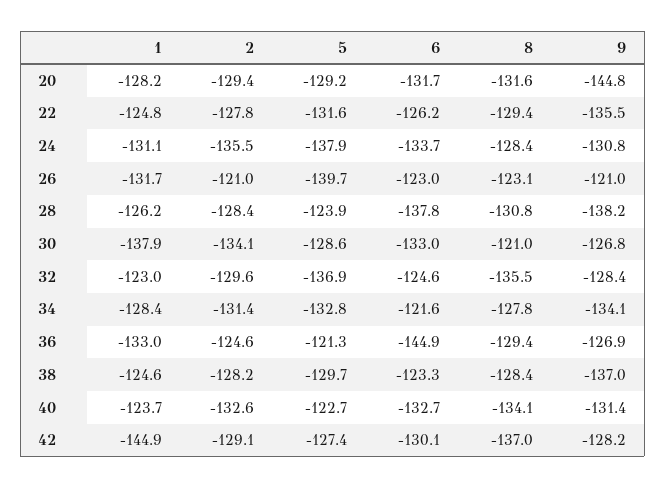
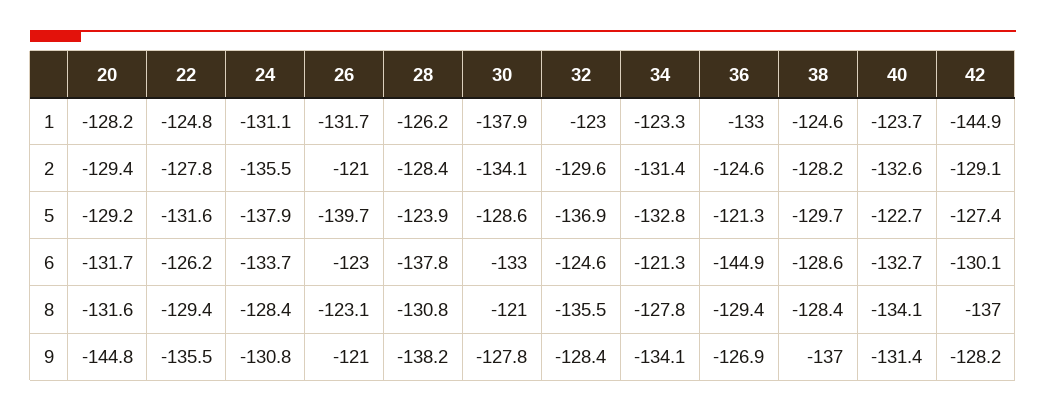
  {
    "1": {
      "20": -128.2,
      "22": -124.8,
      "24": -131.1,
      "26": -131.7,
      "28": -126.2,
      "30": -137.9,
      "32": -123,
-     "34": -128.4,
+     "34": -123.3,
      "36": -133,
      "38": -124.6,
      "40": -123.7,
      "42": -144.9
    },
    "2": {
      "20": -129.4,
      "22": -127.8,
      "24": -135.5,
      "26": -121,
      "28": -128.4,
      "30": -134.1,
      "32": -129.6,
      "34": -131.4,
      "36": -124.6,
      "38": -128.2,
      "40": -132.6,
      "42": -129.1
    },
    "5": {
      "20": -129.2,
      "22": -131.6,
      "24": -137.9,
      "26": -139.7,
      "28": -123.9,
      "30": -128.6,
      "32": -136.9,
      "34": -132.8,
      "36": -121.3,
      "38": -129.7,
      "40": -122.7,
      "42": -127.4
    },
    "6": {
      "20": -131.7,
      "22": -126.2,
      "24": -133.7,
      "26": -123,
      "28": -137.8,
      "30": -133,
      "32": -124.6,
-     "34": -121.6,
+     "34": -121.3,
      "36": -144.9,
-     "38": -123.3,
+     "38": -128.6,
      "40": -132.7,
      "42": -130.1
    },
    "8": {
      "20": -131.6,
      "22": -129.4,
      "24": -128.4,
      "26": -123.1,
      "28": -130.8,
      "30": -121,
      "32": -135.5,
      "34": -127.8,
      "36": -129.4,
      "38": -128.4,
      "40": -134.1,
      "42": -137
    },
    "9": {
      "20": -144.8,
      "22": -135.5,
      "24": -130.8,
      "26": -121,
      "28": -138.2,
-     "30": -126.8,
+     "30": -127.8,
      "32": -128.4,
      "34": -134.1,
      "36": -126.9,
      "38": -137,
      "40": -131.4,
      "42": -128.2
    }
  }

